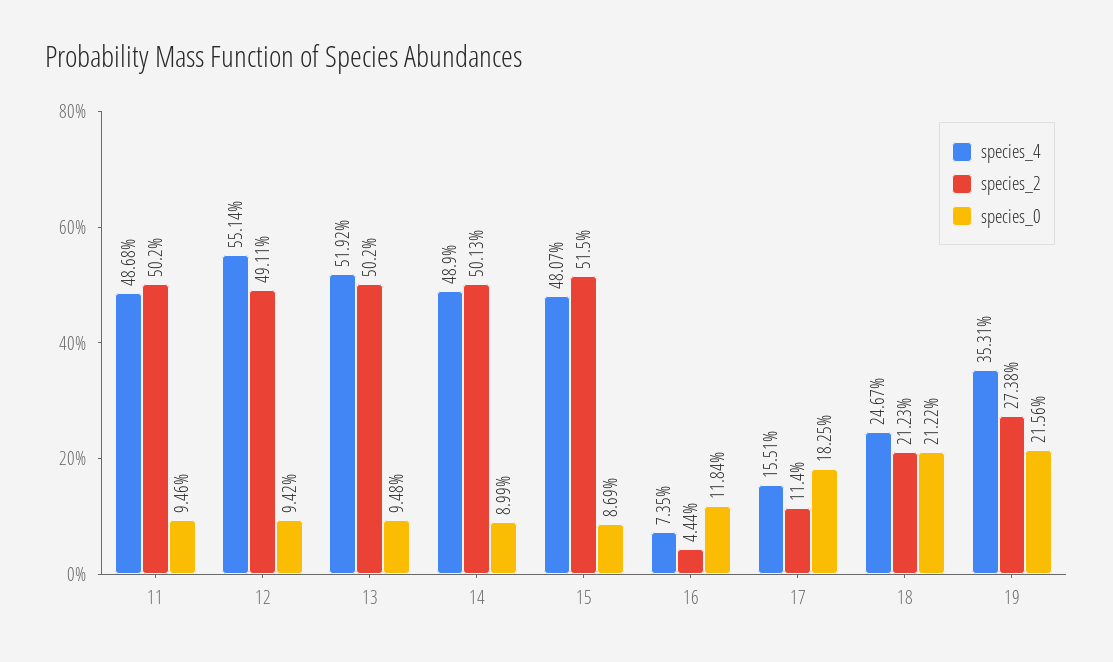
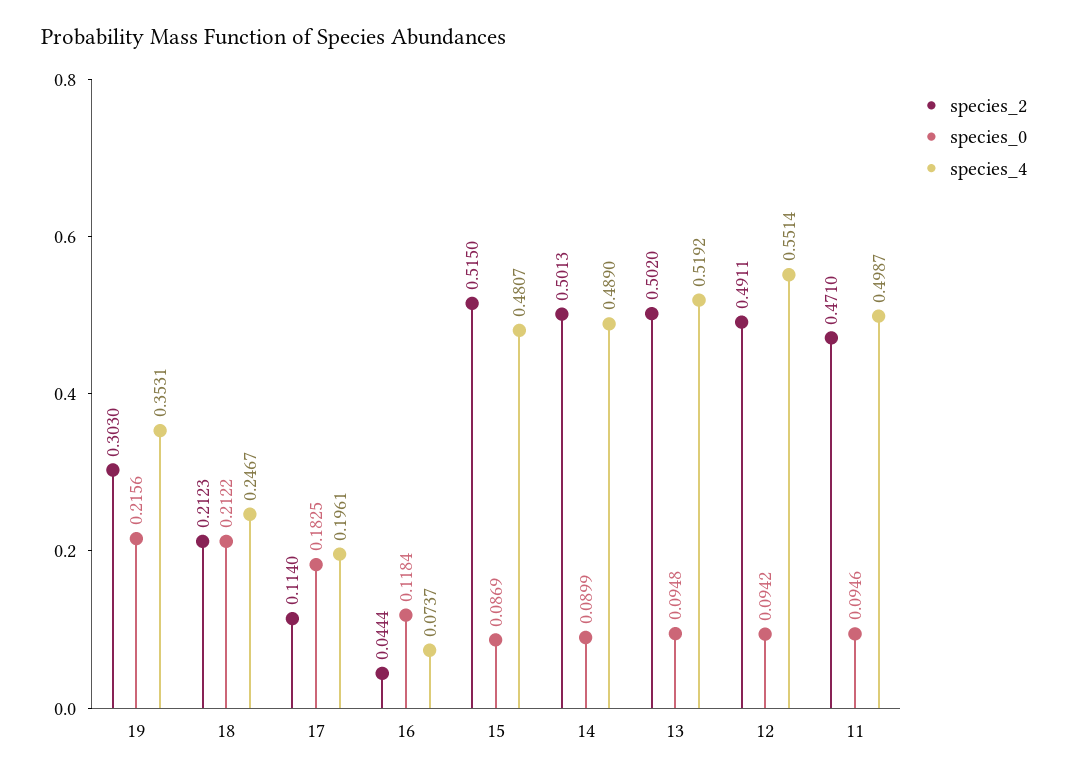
  {
    "species_4": {
-     "11": 0.4868,
+     "11": 0.4987,
      "12": 0.5514,
      "13": 0.5192,
      "14": 0.489,
      "15": 0.4807,
-     "16": 0.0735,
+     "16": 0.0737,
-     "17": 0.1551,
+     "17": 0.1961,
      "18": 0.2467,
      "19": 0.3531
    },
    "species_2": {
-     "11": 0.502,
+     "11": 0.471,
      "12": 0.4911,
      "13": 0.502,
      "14": 0.5013,
      "15": 0.515,
      "16": 0.0444,
      "17": 0.114,
      "18": 0.2123,
-     "19": 0.2738
+     "19": 0.303
    },
    "species_0": {
      "11": 0.0946,
      "12": 0.0942,
      "13": 0.0948,
      "14": 0.0899,
      "15": 0.0869,
      "16": 0.1184,
      "17": 0.1825,
      "18": 0.2122,
      "19": 0.2156
    }
  }

